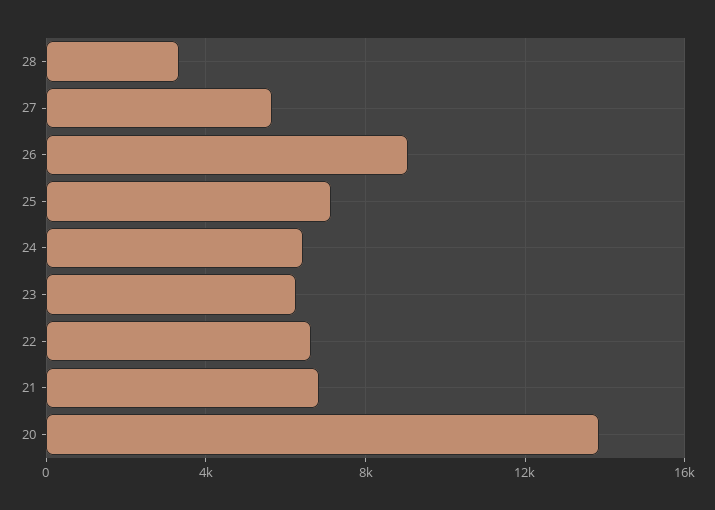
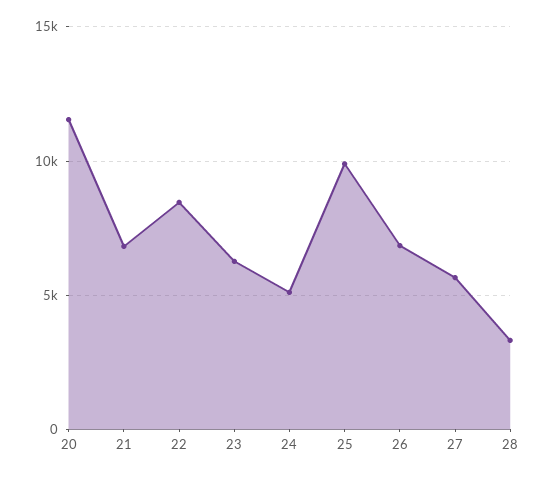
  {
    "28": 3500,
    "27": 5500,
-   "26": 9000,
+   "26": 7000,
-   "25": 7000,
+   "25": 10000,
-   "24": 6500,
+   "24": 5000,
    "23": 6500,
-   "22": 6500,
+   "22": 8500,
    "21": 7000,
-   "20": 14000
+   "20": 11500
  }

